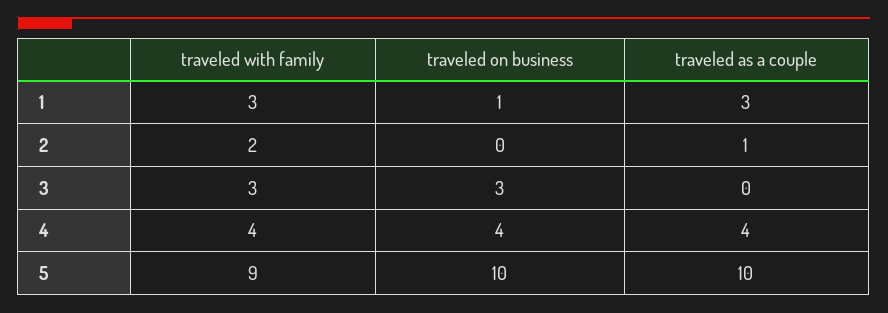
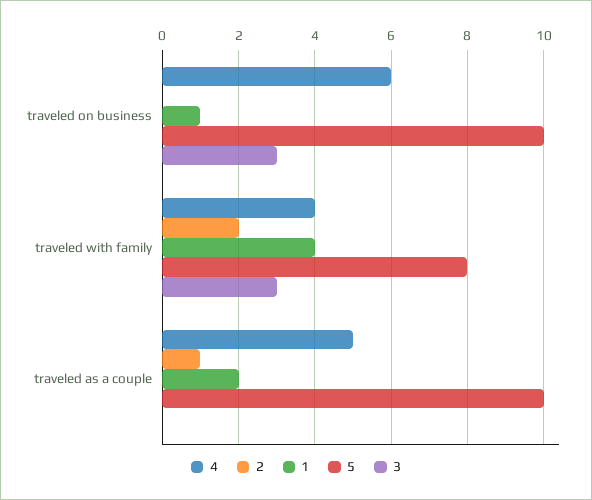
  {
    "1": {
-     "traveled with family": 3,
+     "traveled with family": 4,
      "traveled on business": 1,
-     "traveled as a couple": 3
+     "traveled as a couple": 2
    },
    "2": {
      "traveled with family": 2,
      "traveled on business": 0,
      "traveled as a couple": 1
    },
    "3": {
      "traveled with family": 3,
      "traveled on business": 3,
      "traveled as a couple": 0
    },
    "4": {
      "traveled with family": 4,
-     "traveled on business": 4,
+     "traveled on business": 6,
-     "traveled as a couple": 4
+     "traveled as a couple": 5
    },
    "5": {
-     "traveled with family": 9,
+     "traveled with family": 8,
      "traveled on business": 10,
      "traveled as a couple": 10
    }
  }

